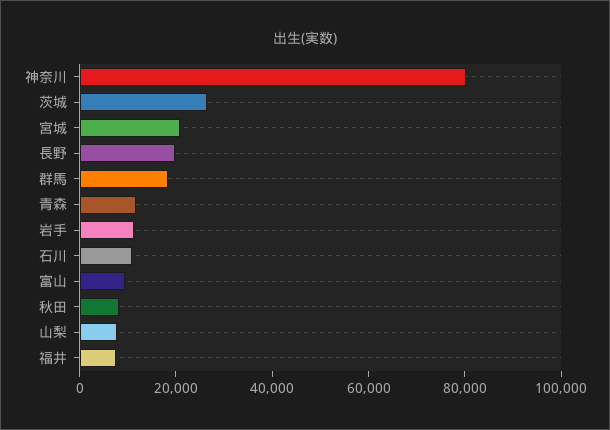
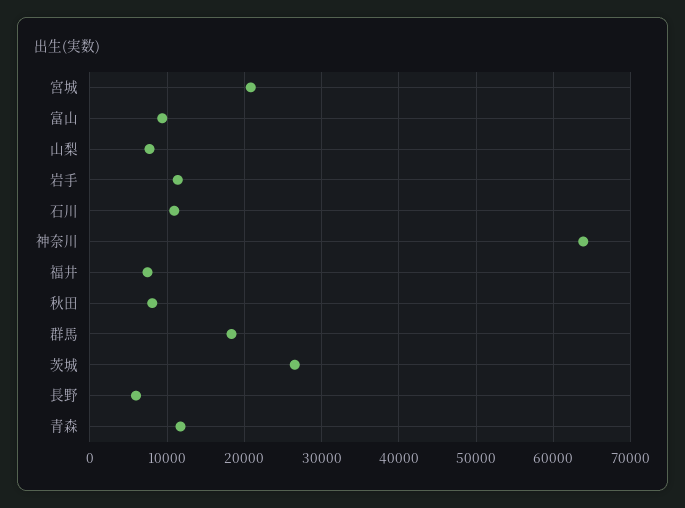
  {
-   "神奈川": 80000,
+   "神奈川": 64000,
    "茨城": 27000,
    "宮城": 21000,
-   "長野": 20000,
+   "長野": 6000,
    "群馬": 18000,
    "青森": 12000,
    "岩手": 11000,
    "石川": 11000,
    "富山": 9000,
    "秋田": 8000,
    "山梨": 8000,
    "福井": 7000
  }

